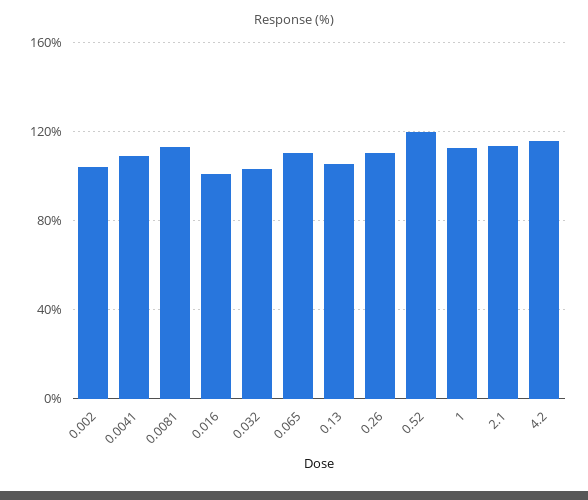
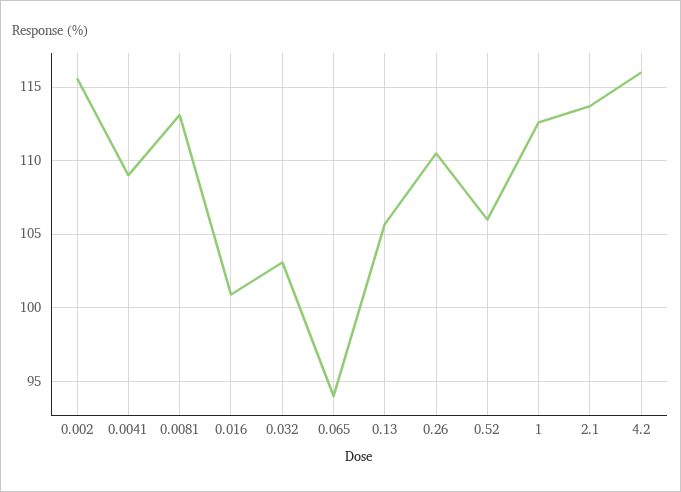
  {
-   "0.002": 105,
+   "0.002": 115.5,
    "0.0041": 109,
    "0.0081": 113,
    "0.016": 101,
    "0.032": 103,
-   "0.065": 110,
+   "0.065": 94,
    "0.13": 105.5,
    "0.26": 110.5,
-   "0.52": 120,
+   "0.52": 106,
    "1": 112.5,
    "2.1": 113.5,
    "4.2": 116
  }

